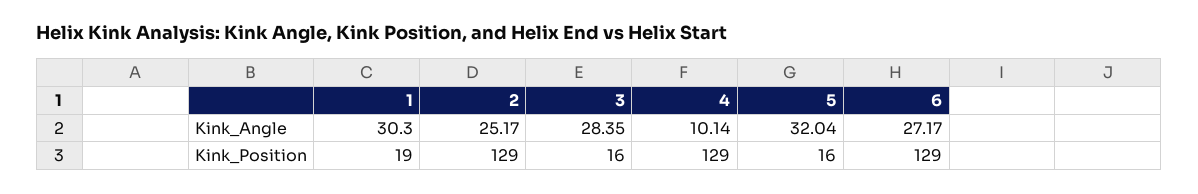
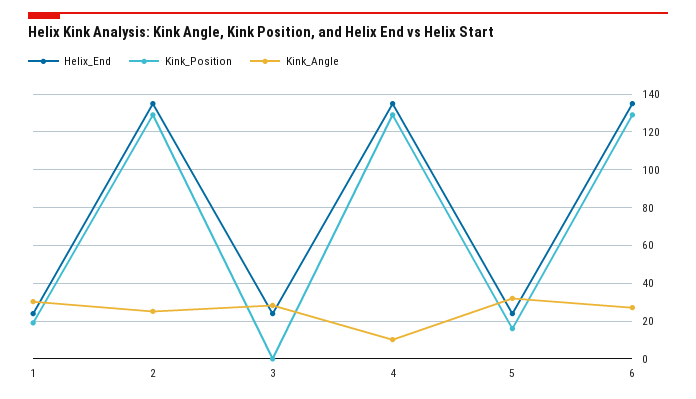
  {
    "Kink_Angle": {
      "1": 30.3,
      "2": 25.17,
      "3": 28.35,
      "4": 10.14,
      "5": 32.04,
      "6": 27.17
    },
    "Kink_Position": {
      "1": 19,
      "2": 129,
-     "3": 16,
+     "3": 0,
      "4": 129,
      "5": 16,
      "6": 129
-   }
+   },
+   "Helix_End": {
+     "1": 25,
+     "2": 135,
+     "3": 25,
+     "4": 135,
+     "5": 25,
+     "6": 135
+   }
  }

